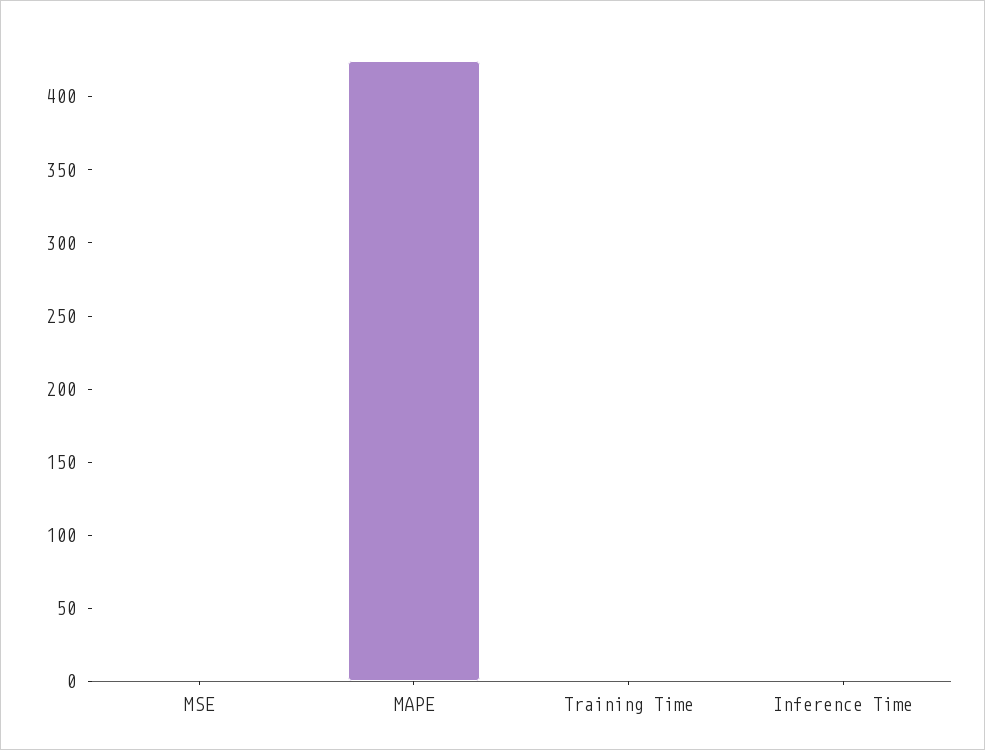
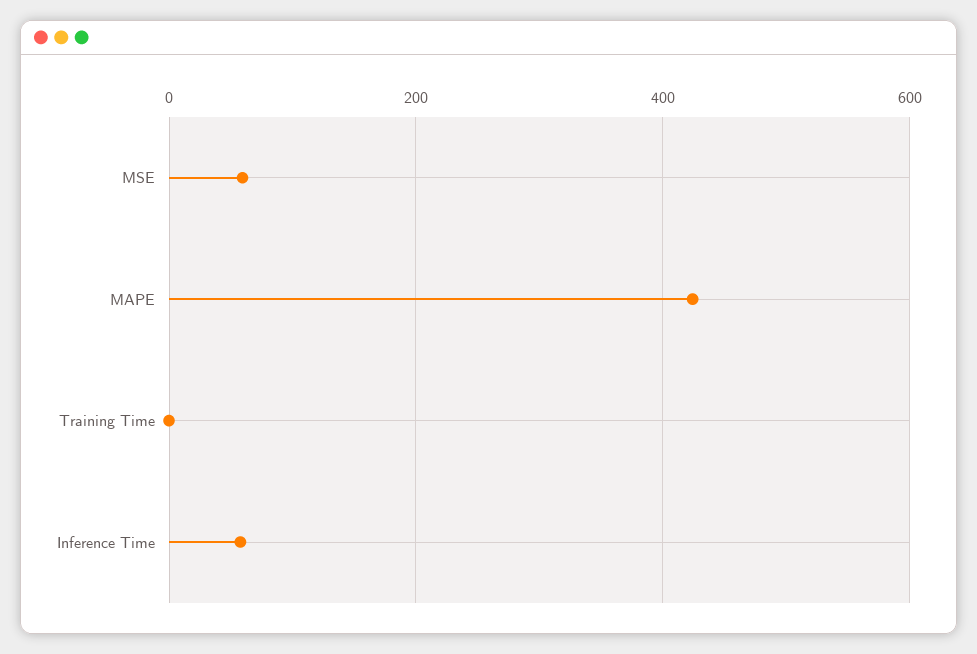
  {
-   "MSE": 0,
+   "MSE": 60,
    "MAPE": 420,
    "Training Time": 0,
-   "Inference Time": 0
+   "Inference Time": 60
  }

